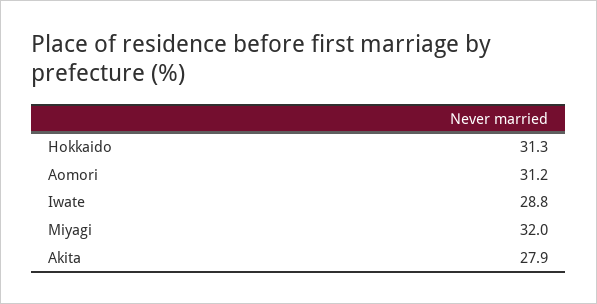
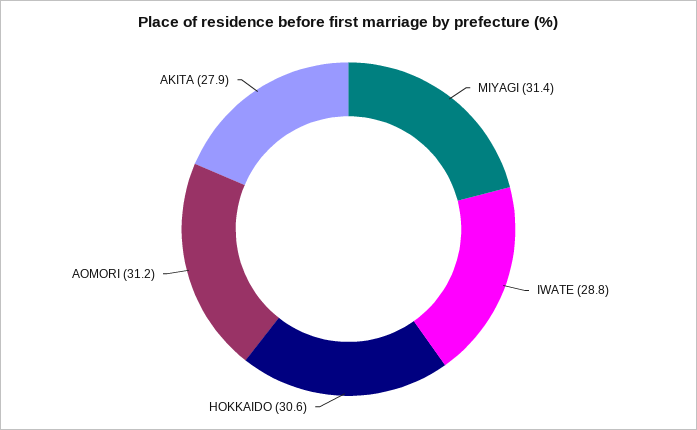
  {
-   "Hokkaido": 31.3,
+   "Hokkaido": 30.6,
    "Aomori": 31.2,
    "Iwate": 28.8,
-   "Miyagi": 32,
+   "Miyagi": 31.4,
    "Akita": 27.9
  }

